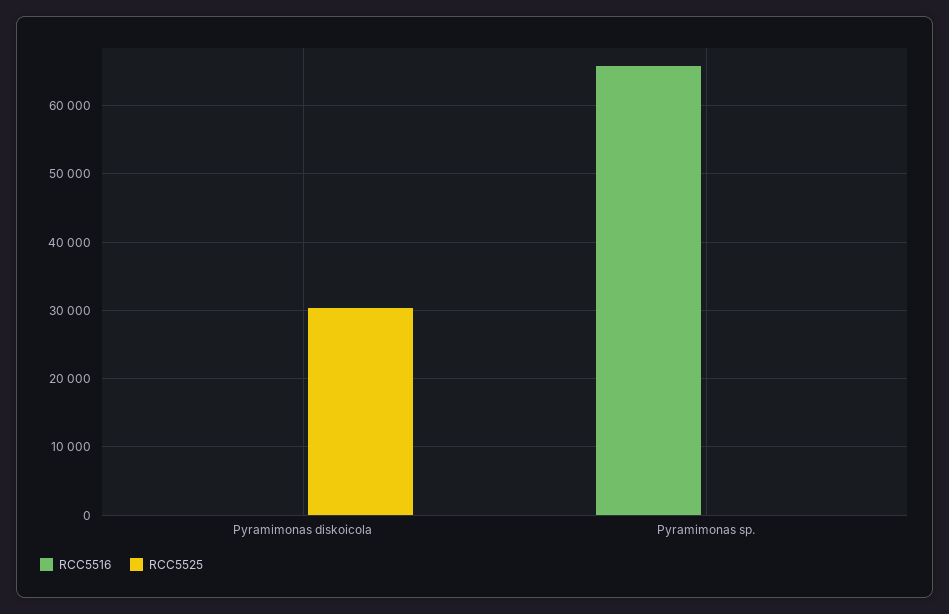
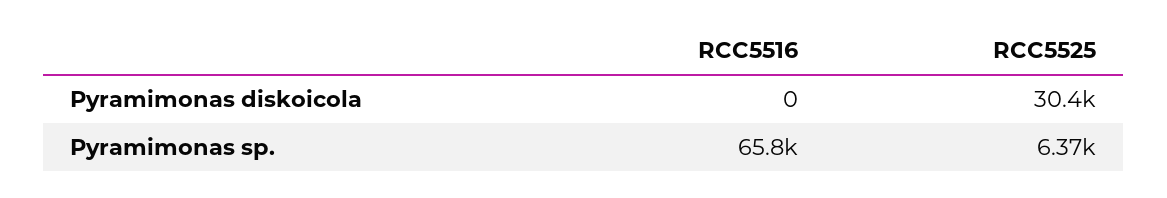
  {
    "RCC5516": {
      "Pyramimonas diskoicola": 0,
      "Pyramimonas sp.": 65800
    },
    "RCC5525": {
      "Pyramimonas diskoicola": 30400,
-     "Pyramimonas sp.": 0
+     "Pyramimonas sp.": 6370
    }
  }

